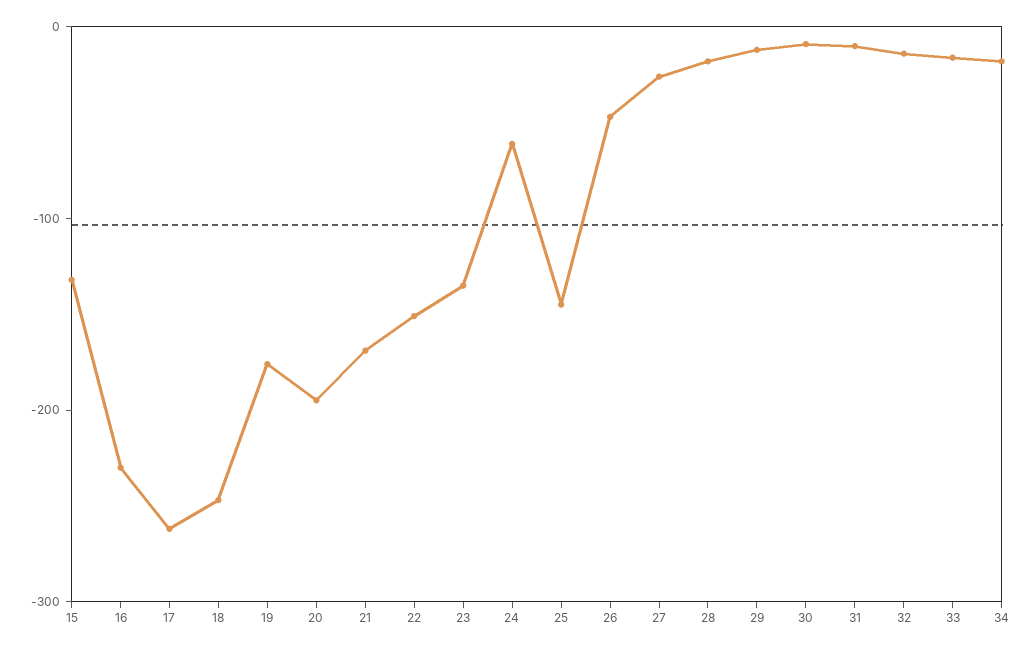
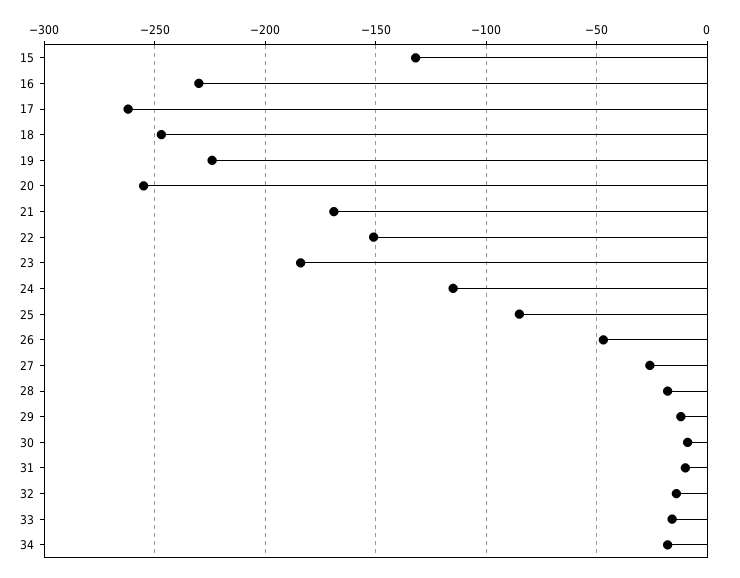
  {
    "15": -130,
    "16": -230,
    "17": -260,
    "18": -245,
-   "19": -180,
+   "19": -225,
-   "20": -200,
+   "20": -255,
    "21": -170,
    "22": -150,
-   "23": -140,
+   "23": -185,
-   "24": -60,
+   "24": -115,
-   "25": -140,
+   "25": -85,
    "26": -45,
    "27": -25,
    "28": -20,
    "29": -10,
    "30": -10,
    "31": -10,
    "32": -15,
    "33": -15,
    "34": -20
  }

